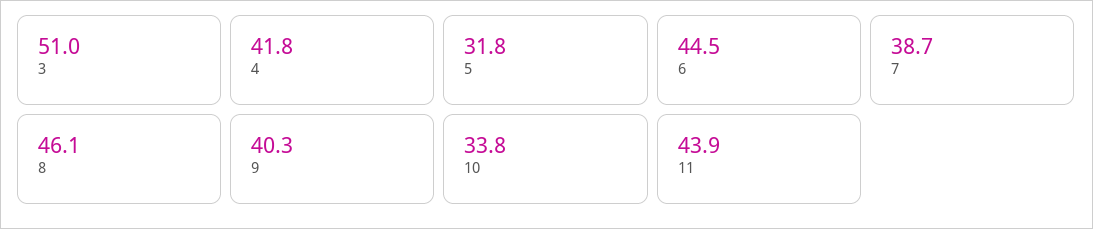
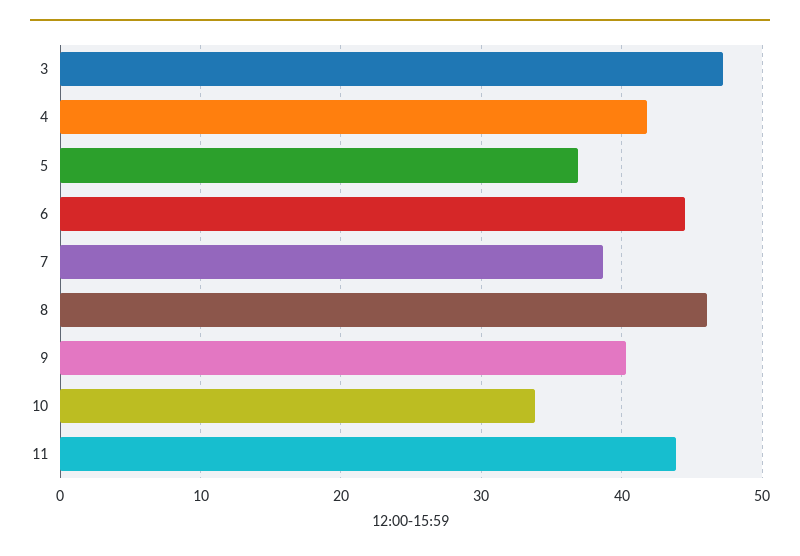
  {
-   "3": 51,
+   "3": 47,
    "4": 41.8,
-   "5": 31.8,
+   "5": 37,
    "6": 44.5,
    "7": 38.7,
    "8": 46.1,
    "9": 40.3,
    "10": 33.8,
    "11": 43.9
  }

